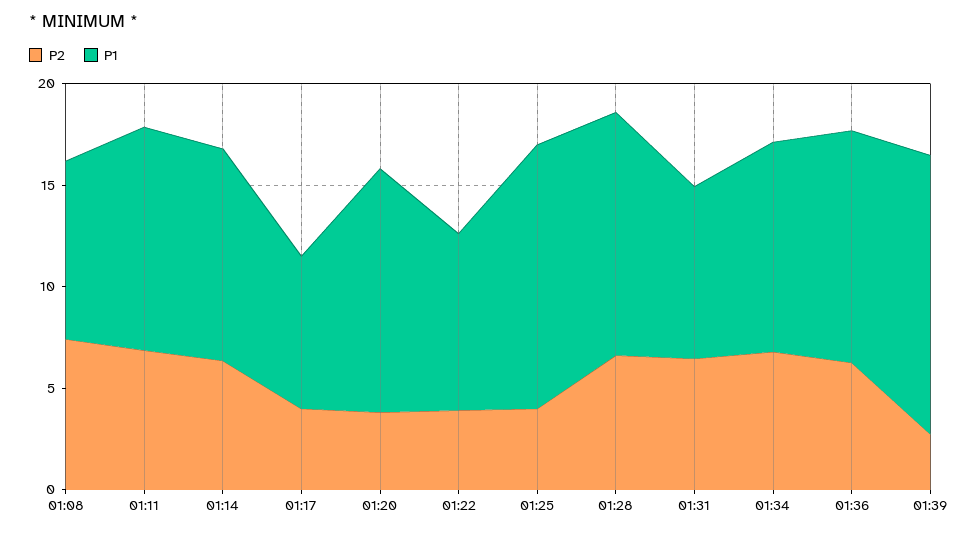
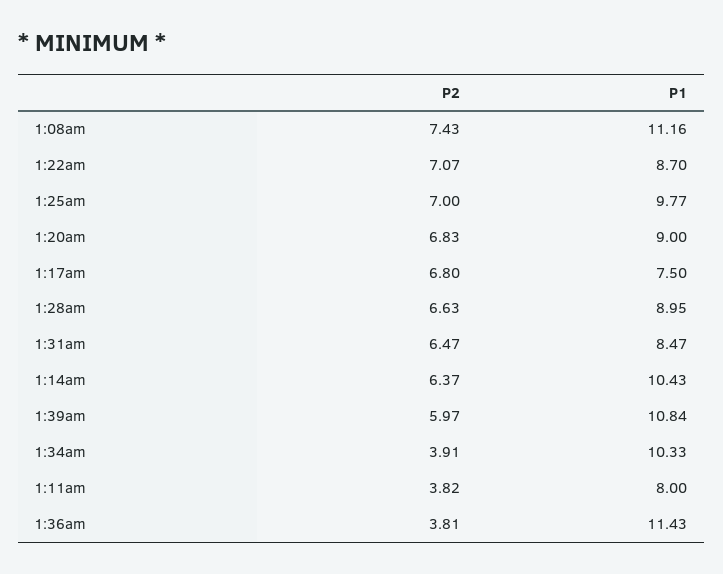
  {
    "P2": {
      "01:08": 7.43,
-     "01:11": 7,
+     "01:11": 3.82,
      "01:14": 6.37,
-     "01:17": 4,
+     "01:17": 6.8,
-     "01:20": 4,
+     "01:20": 6.83,
-     "01:22": 4,
+     "01:22": 7.07,
-     "01:25": 4,
+     "01:25": 7,
      "01:28": 6.63,
      "01:31": 6.47,
-     "01:34": 7,
+     "01:34": 3.91,
-     "01:36": 6,
+     "01:36": 3.81,
-     "01:39": 3
+     "01:39": 5.97
    },
    "P1": {
-     "01:08": 9,
+     "01:08": 11.16,
-     "01:11": 11,
+     "01:11": 8,
      "01:14": 10.43,
      "01:17": 7.5,
-     "01:20": 12,
+     "01:20": 9,
      "01:22": 8.7,
-     "01:25": 13,
+     "01:25": 9.77,
-     "01:28": 12,
+     "01:28": 8.95,
      "01:31": 8.47,
      "01:34": 10.33,
      "01:36": 11.43,
-     "01:39": 14
+     "01:39": 10.84
    }
  }

